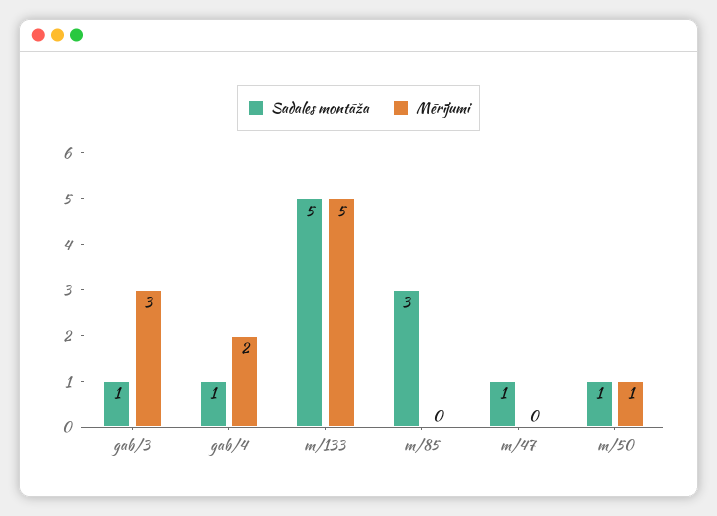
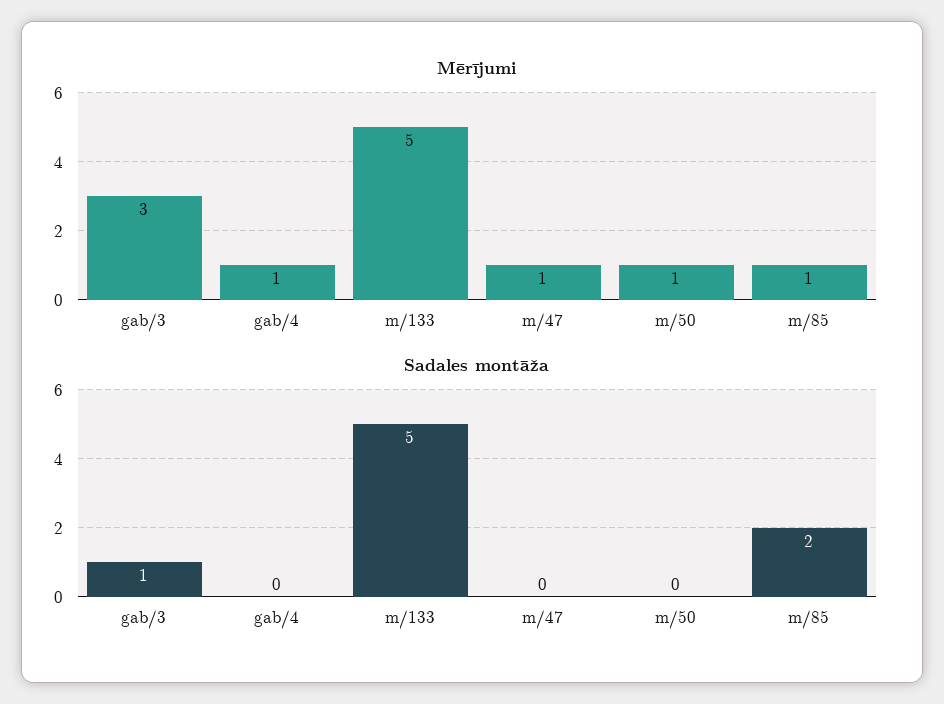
  {
    "Sadales montāža": {
      "gab/3": 1,
-     "gab/4": 1,
+     "gab/4": 0,
      "m/133": 5,
-     "m/85": 3,
+     "m/85": 2,
-     "m/47": 1,
+     "m/47": 0,
-     "m/50": 1
+     "m/50": 0
    },
    "Mērījumi": {
      "gab/3": 3,
-     "gab/4": 2,
+     "gab/4": 1,
      "m/133": 5,
-     "m/85": 0,
+     "m/85": 1,
-     "m/47": 0,
+     "m/47": 1,
      "m/50": 1
    }
  }

